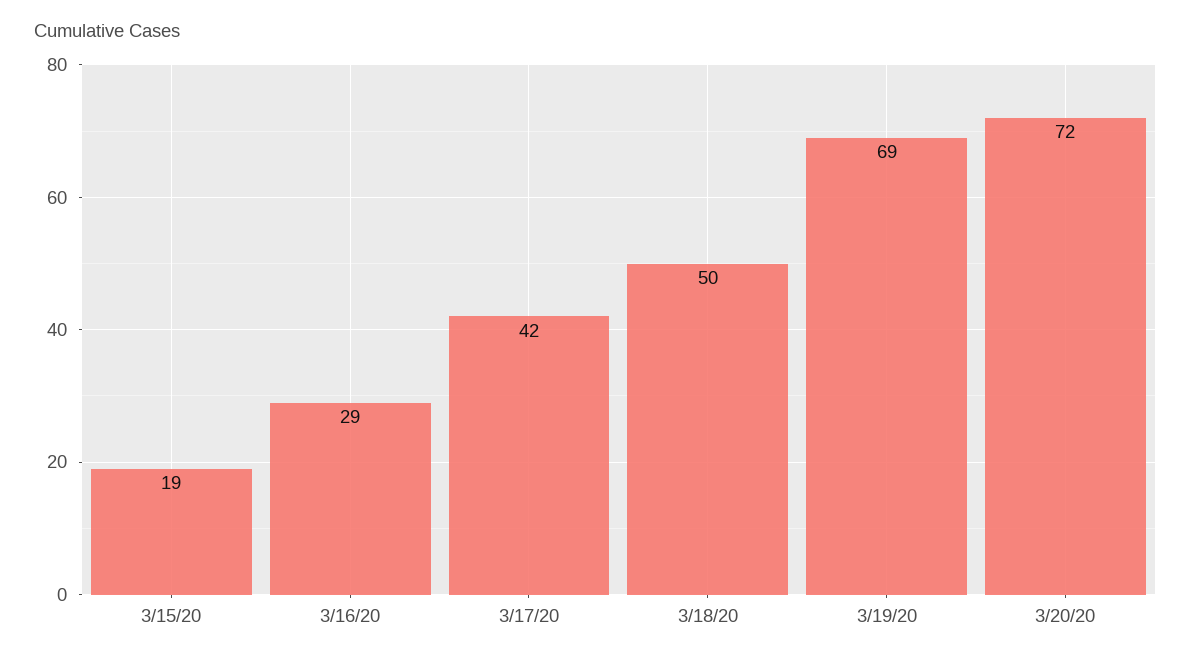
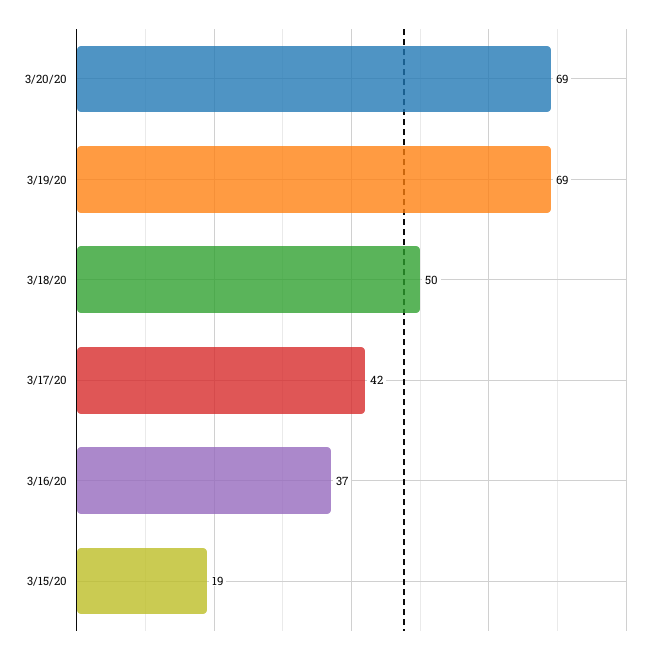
  {
    "3/15/20": 19,
-   "3/16/20": 29,
+   "3/16/20": 37,
    "3/17/20": 42,
    "3/18/20": 50,
    "3/19/20": 69,
-   "3/20/20": 72
+   "3/20/20": 69
  }

